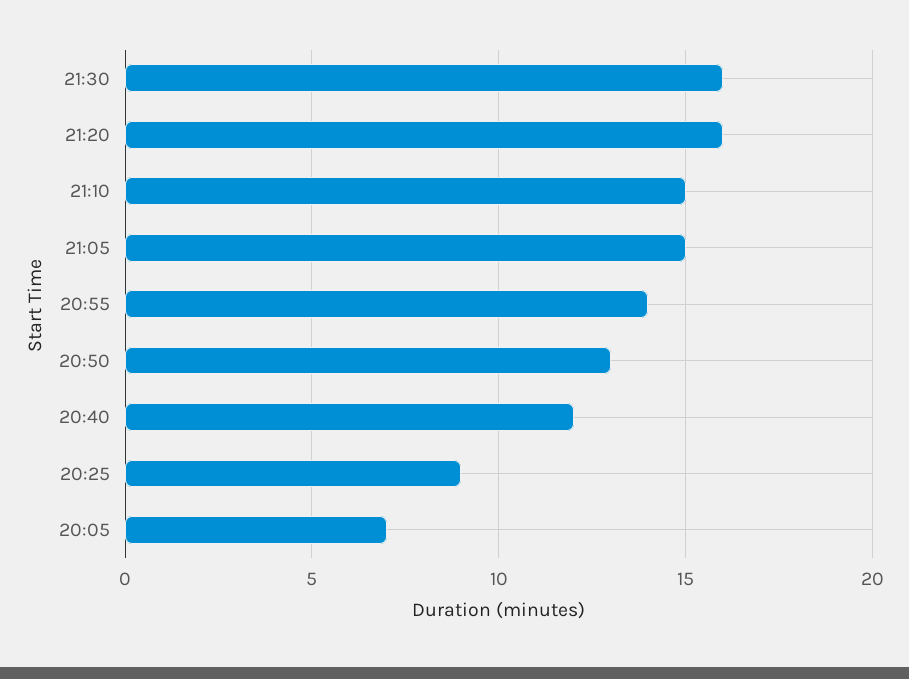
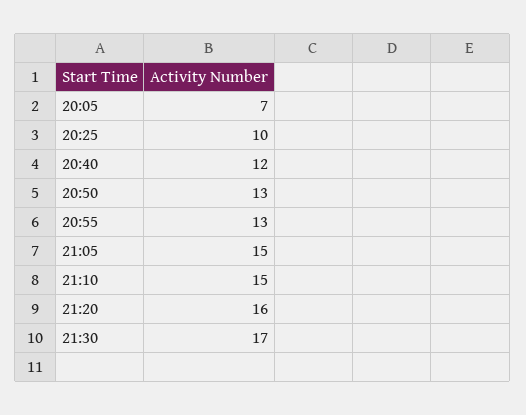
  {
-   "21:30": 16,
+   "21:30": 17,
    "21:20": 16,
    "21:10": 15,
    "21:05": 15,
-   "20:55": 14,
+   "20:55": 13,
    "20:50": 13,
    "20:40": 12,
-   "20:25": 9,
+   "20:25": 10,
    "20:05": 7
  }

